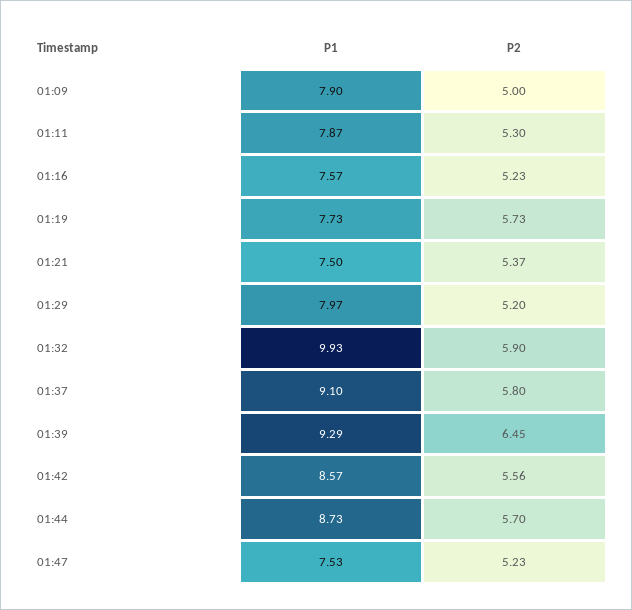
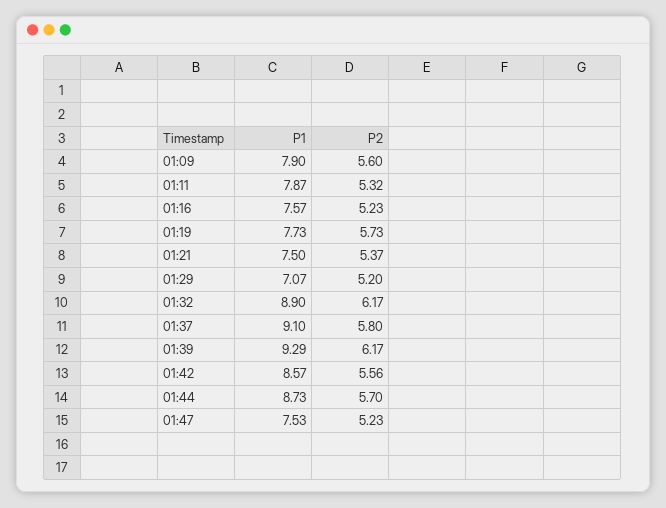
  {
    "P1": {
      "01:09": 7.9,
      "01:11": 7.87,
      "01:16": 7.57,
      "01:19": 7.73,
      "01:21": 7.5,
-     "01:29": 7.97,
+     "01:29": 7.07,
-     "01:32": 9.93,
+     "01:32": 8.9,
      "01:37": 9.1,
      "01:39": 9.29,
      "01:42": 8.57,
      "01:44": 8.73,
      "01:47": 7.53
    },
    "P2": {
-     "01:09": 5,
+     "01:09": 5.6,
-     "01:11": 5.3,
+     "01:11": 5.32,
      "01:16": 5.23,
      "01:19": 5.73,
      "01:21": 5.37,
      "01:29": 5.2,
-     "01:32": 5.9,
+     "01:32": 6.17,
      "01:37": 5.8,
-     "01:39": 6.45,
+     "01:39": 6.17,
      "01:42": 5.56,
      "01:44": 5.7,
      "01:47": 5.23
    }
  }

